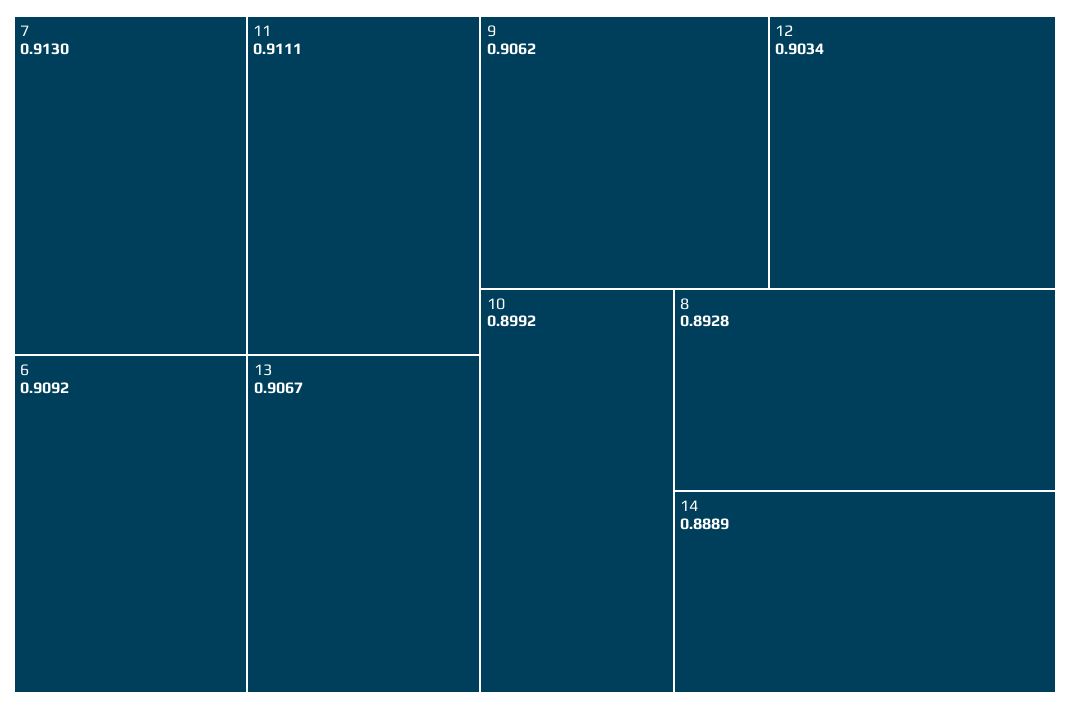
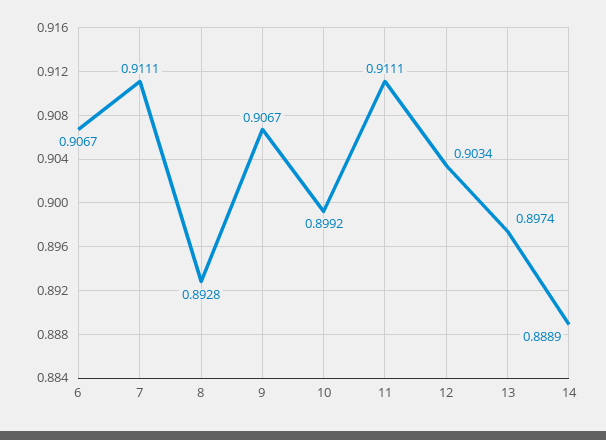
  {
-   "7": 0.913,
+   "7": 0.9111,
    "11": 0.9111,
-   "6": 0.9092,
+   "6": 0.9067,
-   "13": 0.9067,
+   "13": 0.8974,
-   "9": 0.9062,
+   "9": 0.9067,
    "12": 0.9034,
    "10": 0.8992,
    "8": 0.8928,
    "14": 0.8889
  }

